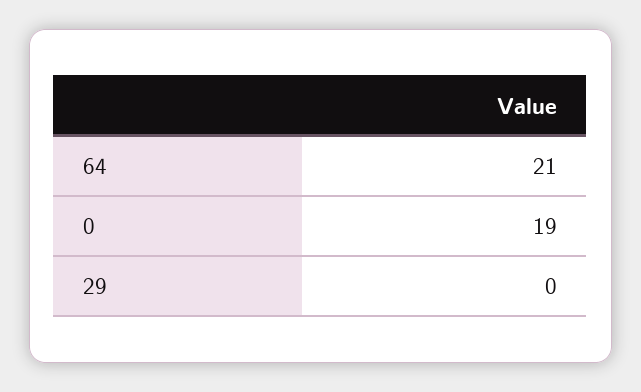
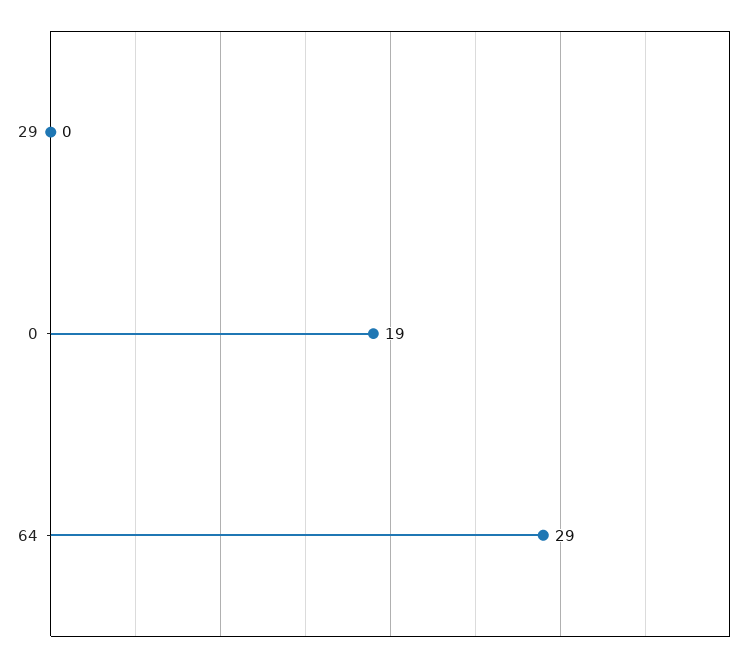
  {
-   "64": 21,
+   "64": 29,
    "0": 19,
    "29": 0
  }

